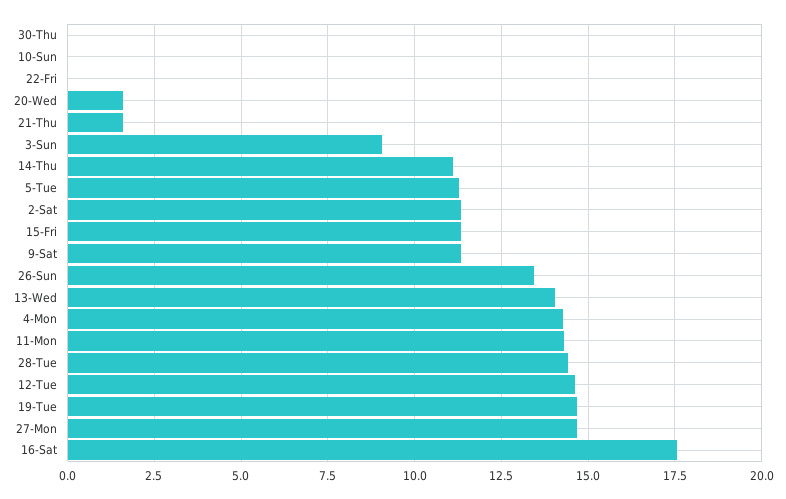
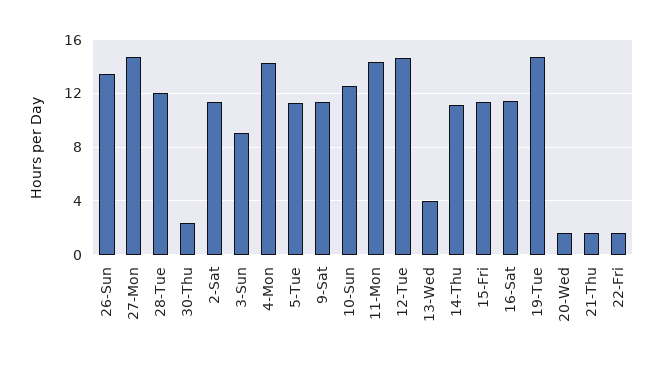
  {
-   "30-Thu": 0,
+   "30-Thu": 2.5,
-   "10-Sun": 0,
+   "10-Sun": 12.5,
-   "22-Fri": 0,
+   "22-Fri": 1.5,
    "20-Wed": 1.5,
    "21-Thu": 1.5,
    "3-Sun": 9,
    "14-Thu": 11,
    "5-Tue": 11.25,
    "2-Sat": 11.25,
    "15-Fri": 11.25,
    "9-Sat": 11.25,
    "26-Sun": 13.5,
-   "13-Wed": 14,
+   "13-Wed": 4,
    "4-Mon": 14.25,
    "11-Mon": 14.25,
-   "28-Tue": 14.5,
+   "28-Tue": 12,
    "12-Tue": 14.5,
    "19-Tue": 14.75,
    "27-Mon": 14.75,
-   "16-Sat": 17.5
+   "16-Sat": 11.5
  }

